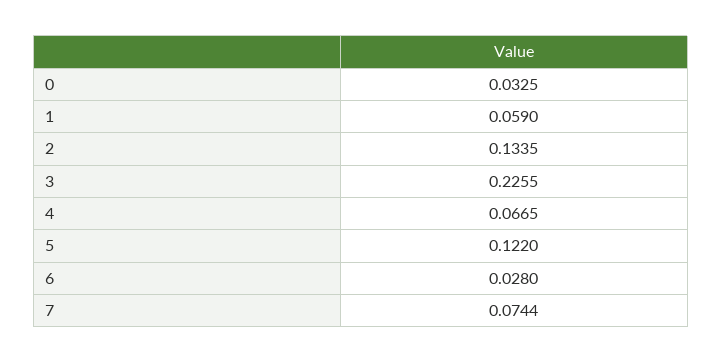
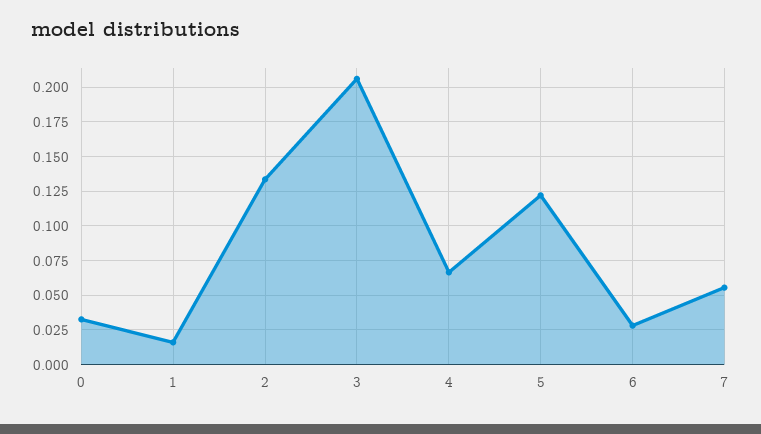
  {
    "0": 0.0325,
-   "1": 0.059,
+   "1": 0.015,
    "2": 0.1335,
-   "3": 0.2255,
+   "3": 0.205,
    "4": 0.0665,
    "5": 0.122,
    "6": 0.028,
-   "7": 0.0744
+   "7": 0.055
  }

